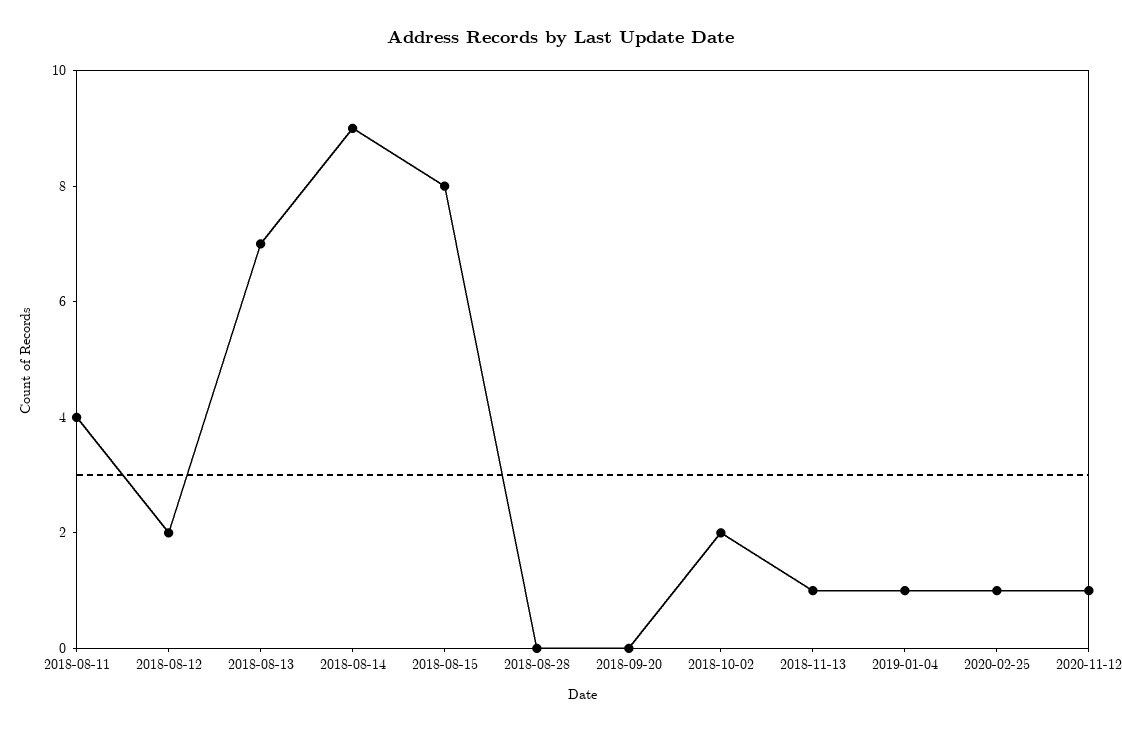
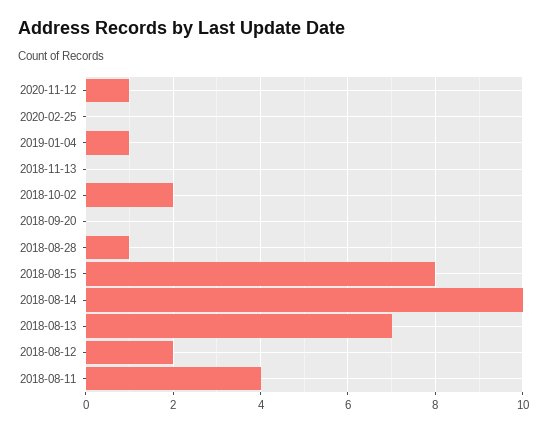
  {
    "2018-08-11": 4,
    "2018-08-12": 2,
    "2018-08-13": 7,
-   "2018-08-14": 9,
+   "2018-08-14": 10,
    "2018-08-15": 8,
-   "2018-08-28": 0,
+   "2018-08-28": 1,
    "2018-09-20": 0,
    "2018-10-02": 2,
-   "2018-11-13": 1,
+   "2018-11-13": 0,
    "2019-01-04": 1,
-   "2020-02-25": 1,
+   "2020-02-25": 0,
    "2020-11-12": 1
  }

